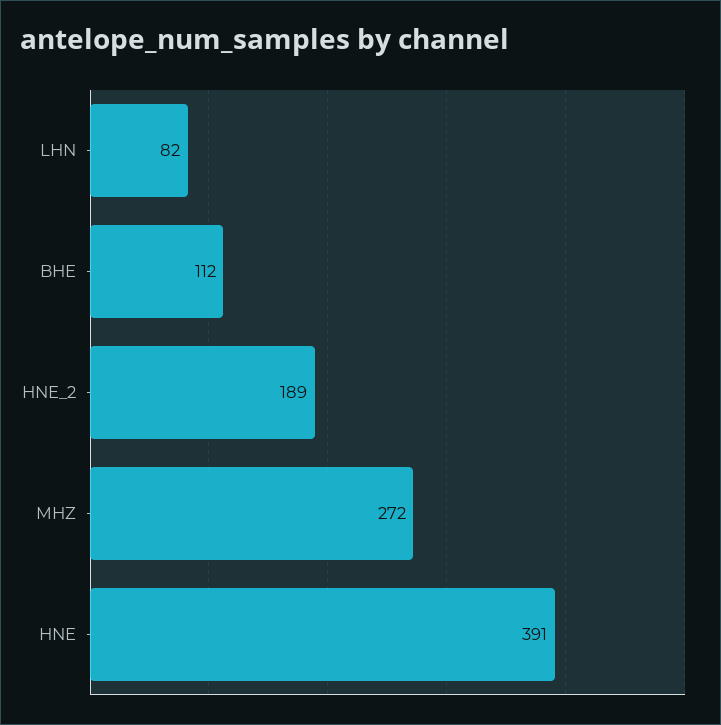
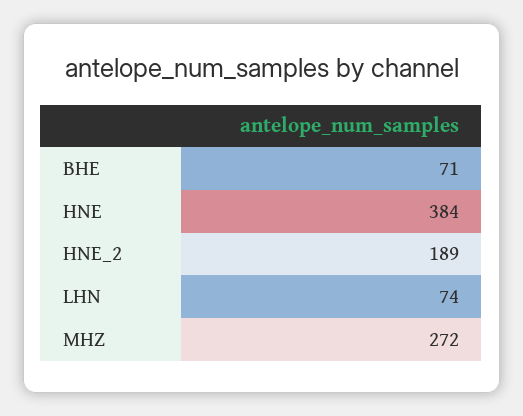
  {
-   "LHN": 82,
+   "LHN": 74,
-   "BHE": 112,
+   "BHE": 71,
    "HNE_2": 189,
    "MHZ": 272,
-   "HNE": 391
+   "HNE": 384
  }

